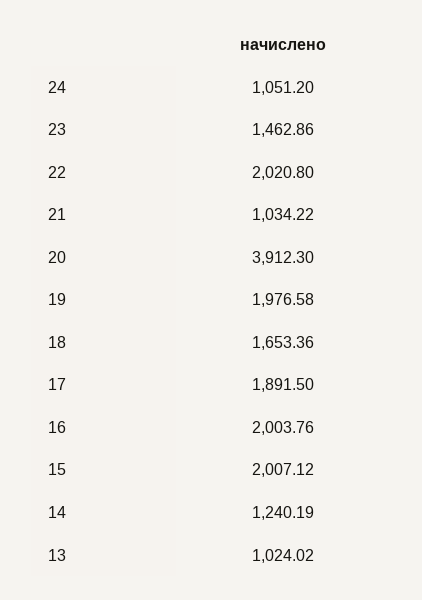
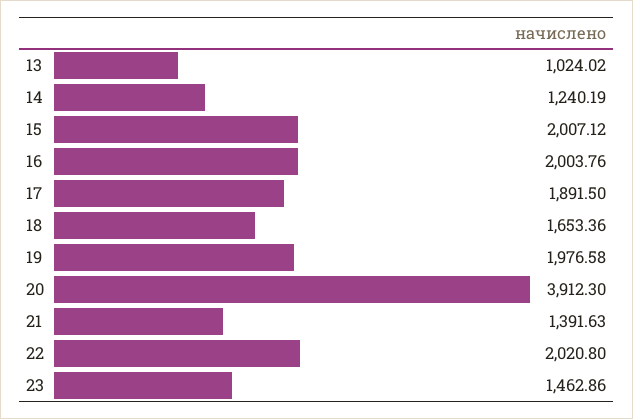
  {
-   "24": 1051.2,
    "23": 1462.86,
    "22": 2020.8,
-   "21": 1034.22,
+   "21": 1391.63,
    "20": 3912.3,
    "19": 1976.58,
    "18": 1653.36,
    "17": 1891.5,
    "16": 2003.76,
    "15": 2007.12,
    "14": 1240.19,
    "13": 1024.02
  }

